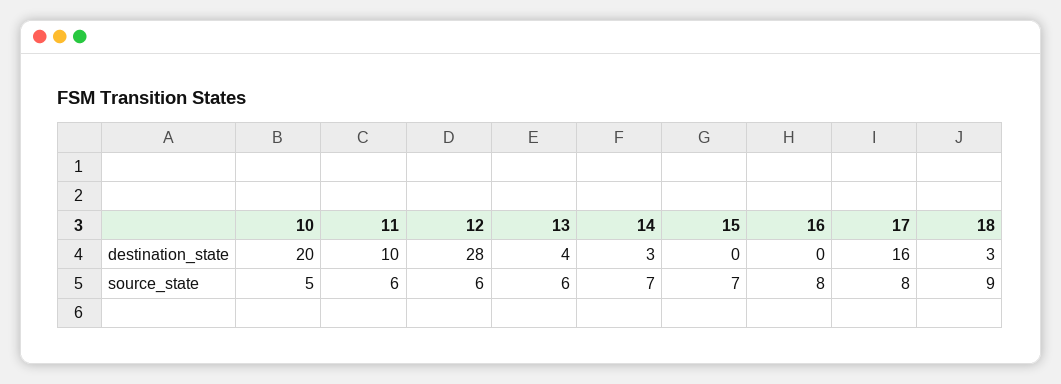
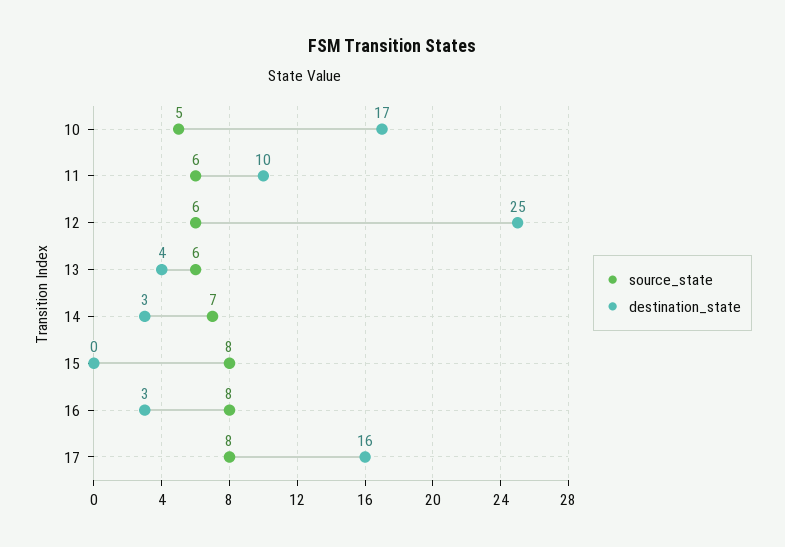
  {
    "destination_state": {
-     "10": 20,
+     "10": 17,
      "11": 10,
-     "12": 28,
+     "12": 25,
      "13": 4,
      "14": 3,
      "15": 0,
-     "16": 0,
+     "16": 3,
-     "17": 16,
+     "17": 16
-     "18": 3
    },
    "source_state": {
      "10": 5,
      "11": 6,
      "12": 6,
      "13": 6,
      "14": 7,
-     "15": 7,
+     "15": 8,
      "16": 8,
-     "17": 8,
+     "17": 8
-     "18": 9
    }
  }

